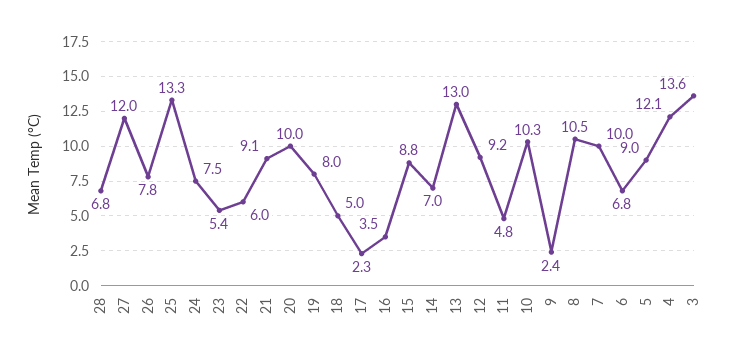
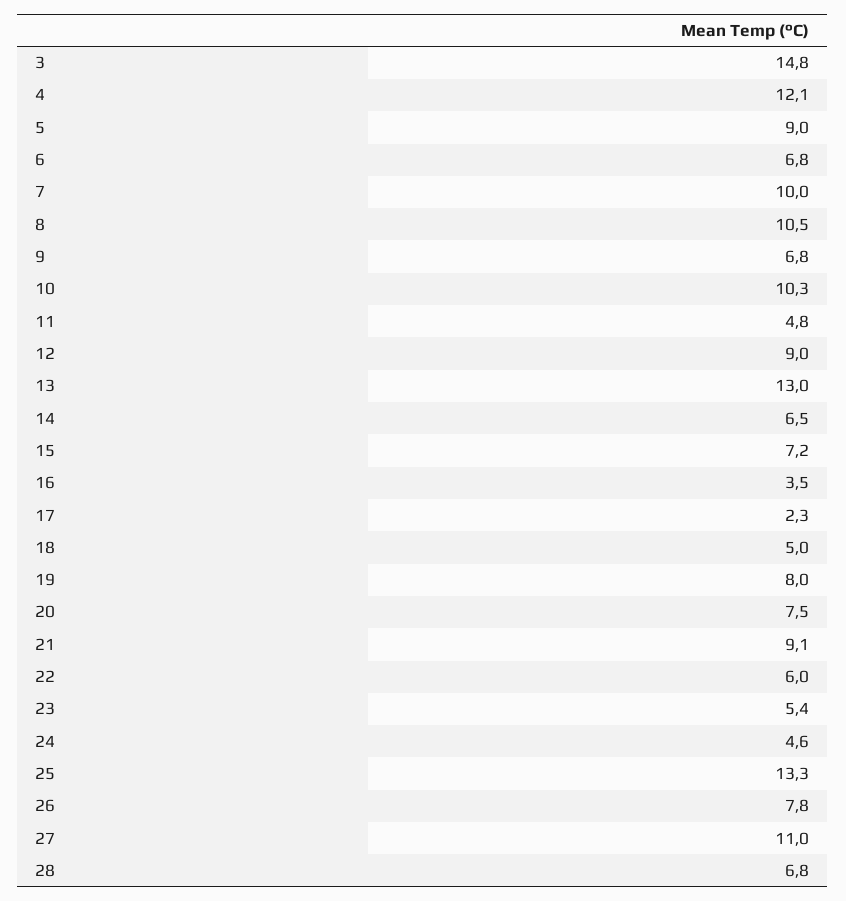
  {
    "28": 6.8,
-   "27": 12,
+   "27": 11,
    "26": 7.8,
    "25": 13.3,
-   "24": 7.5,
+   "24": 4.6,
    "23": 5.4,
    "22": 6,
    "21": 9.1,
-   "20": 10,
+   "20": 7.5,
    "19": 8,
    "18": 5,
    "17": 2.3,
    "16": 3.5,
-   "15": 8.8,
+   "15": 7.2,
-   "14": 7,
+   "14": 6.5,
    "13": 13,
-   "12": 9.2,
+   "12": 9,
    "11": 4.8,
    "10": 10.3,
-   "9": 2.4,
+   "9": 6.8,
    "8": 10.5,
    "7": 10,
    "6": 6.8,
    "5": 9,
    "4": 12.1,
-   "3": 13.6
+   "3": 14.8
  }

